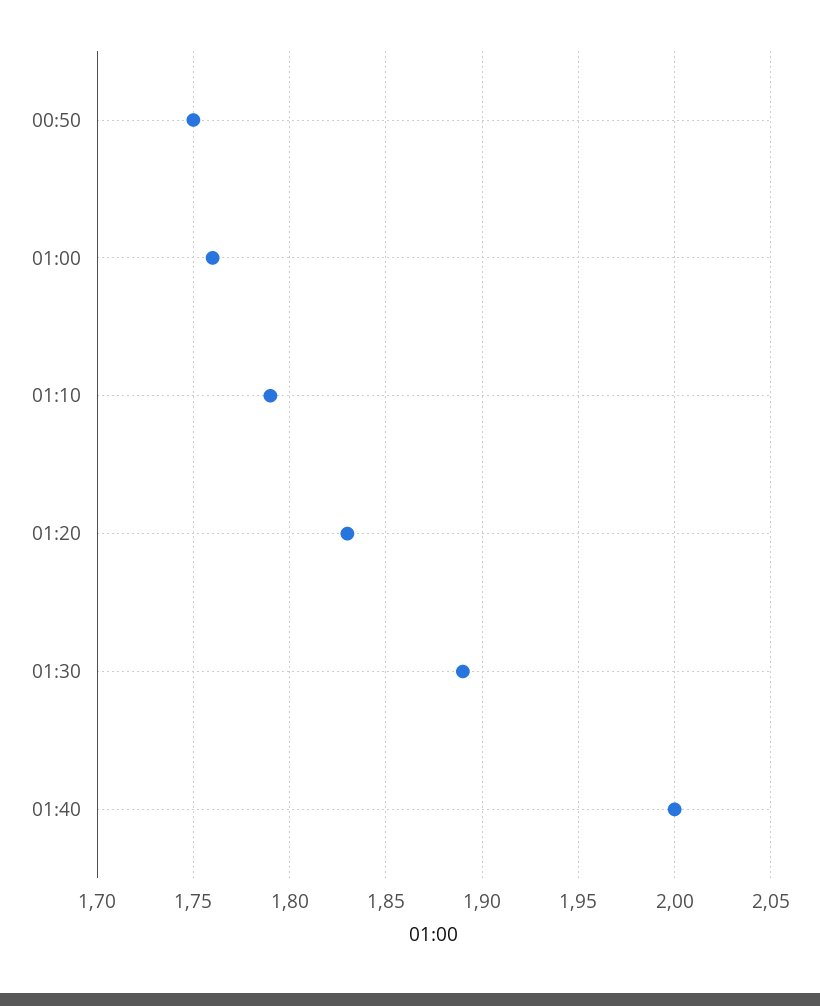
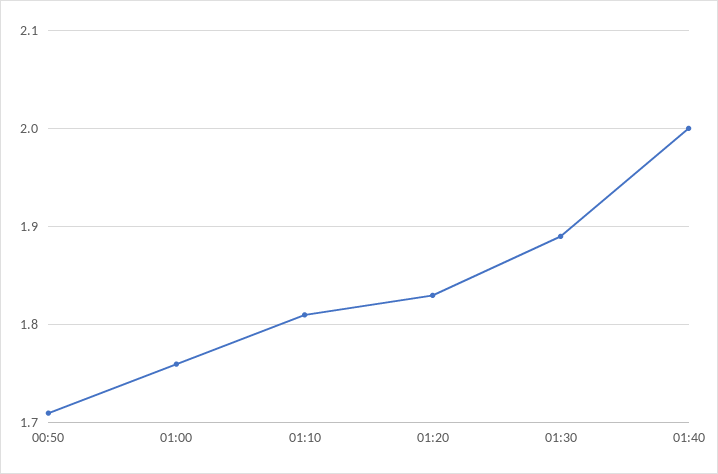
  {
-   "00:50": 1.75,
+   "00:50": 1.71,
    "01:00": 1.76,
-   "01:10": 1.79,
+   "01:10": 1.81,
    "01:20": 1.83,
    "01:30": 1.89,
    "01:40": 2
  }

